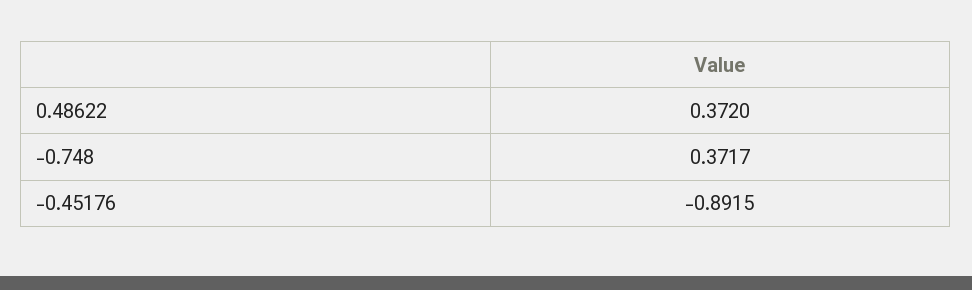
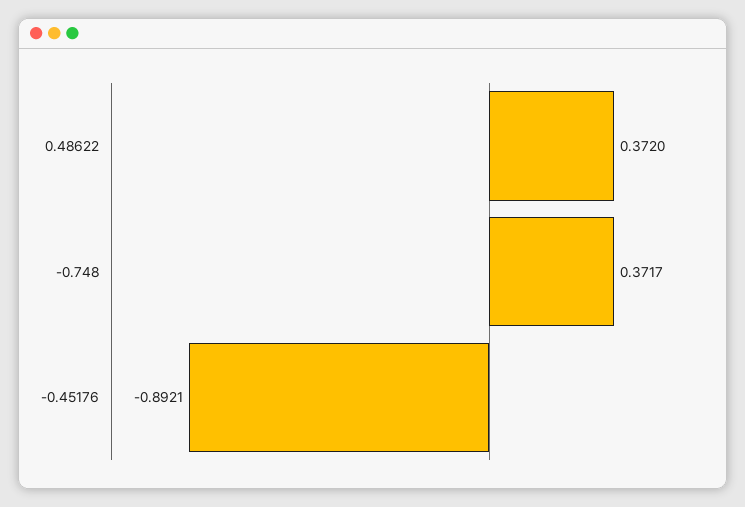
  {
    "0.48622": 0.372,
    "-0.748": 0.3717,
-   "-0.45176": -0.8915
+   "-0.45176": -0.8921
  }

